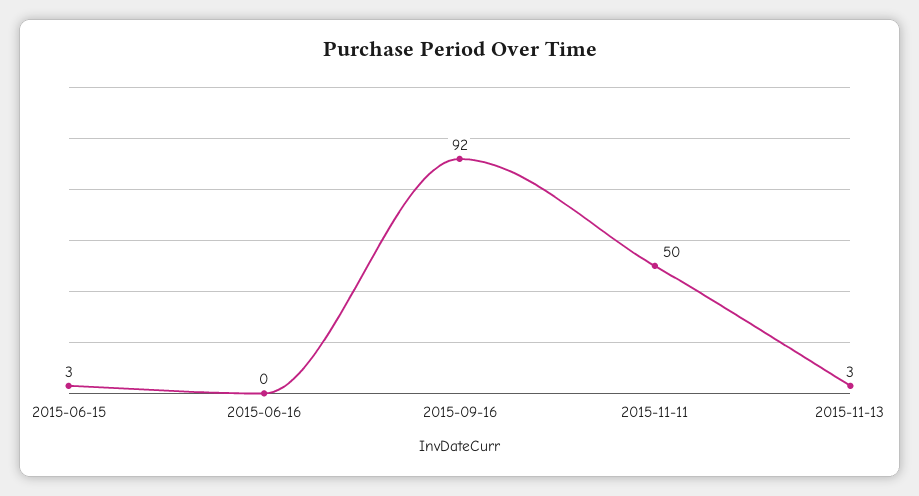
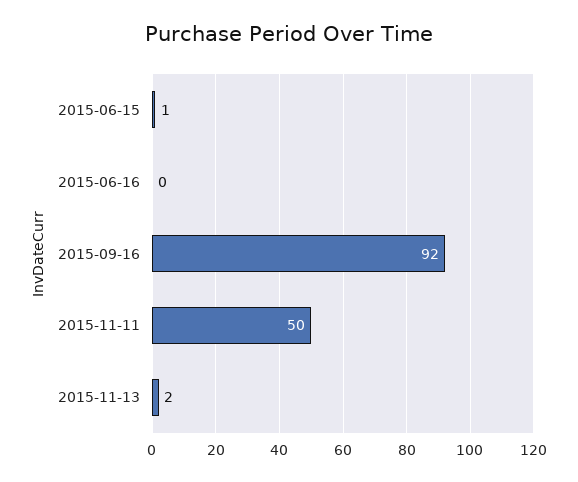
  {
-   "2015-06-15": 3,
+   "2015-06-15": 1,
    "2015-06-16": 0,
    "2015-09-16": 92,
    "2015-11-11": 50,
-   "2015-11-13": 3
+   "2015-11-13": 2
  }

